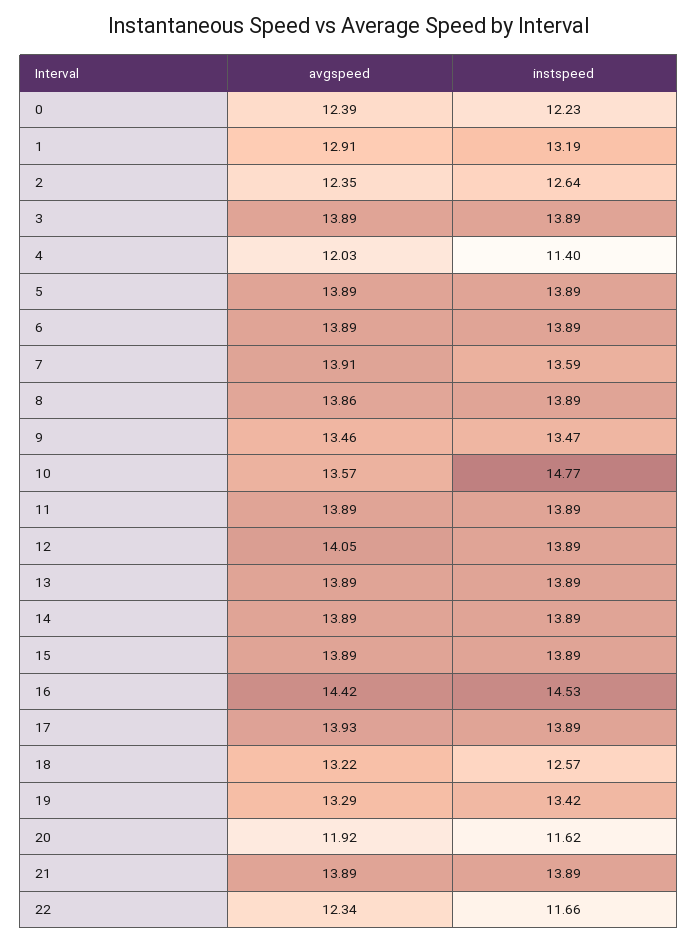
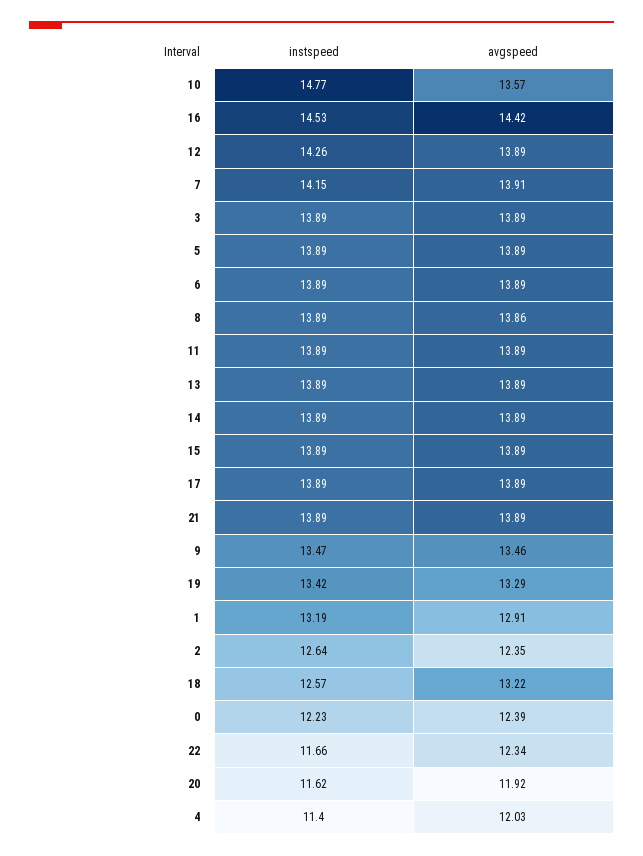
  {
    "avgspeed": {
      "0": 12.39,
      "1": 12.91,
      "2": 12.35,
      "3": 13.89,
      "4": 12.03,
      "5": 13.89,
      "6": 13.89,
      "7": 13.91,
      "8": 13.86,
      "9": 13.46,
      "10": 13.57,
      "11": 13.89,
-     "12": 14.05,
+     "12": 13.89,
      "13": 13.89,
      "14": 13.89,
      "15": 13.89,
      "16": 14.42,
-     "17": 13.93,
+     "17": 13.89,
      "18": 13.22,
      "19": 13.29,
      "20": 11.92,
      "21": 13.89,
      "22": 12.34
    },
    "instspeed": {
      "0": 12.23,
      "1": 13.19,
      "2": 12.64,
      "3": 13.89,
      "4": 11.4,
      "5": 13.89,
      "6": 13.89,
-     "7": 13.59,
+     "7": 14.15,
      "8": 13.89,
      "9": 13.47,
      "10": 14.77,
      "11": 13.89,
-     "12": 13.89,
+     "12": 14.26,
      "13": 13.89,
      "14": 13.89,
      "15": 13.89,
      "16": 14.53,
      "17": 13.89,
      "18": 12.57,
      "19": 13.42,
      "20": 11.62,
      "21": 13.89,
      "22": 11.66
    }
  }

